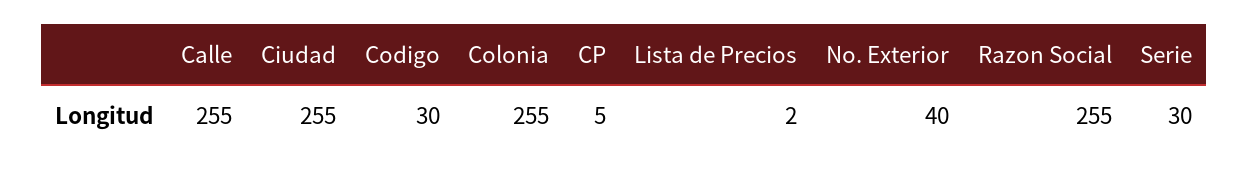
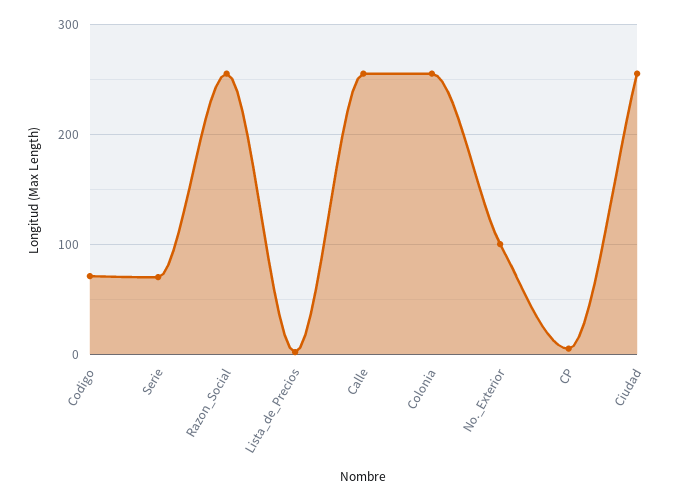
  {
    "Calle": 255,
    "Ciudad": 255,
-   "Codigo": 30,
+   "Codigo": 70,
    "Colonia": 255,
    "CP": 5,
    "Lista de Precios": 2,
-   "No. Exterior": 40,
+   "No. Exterior": 100,
    "Razon Social": 255,
-   "Serie": 30
+   "Serie": 70
  }

